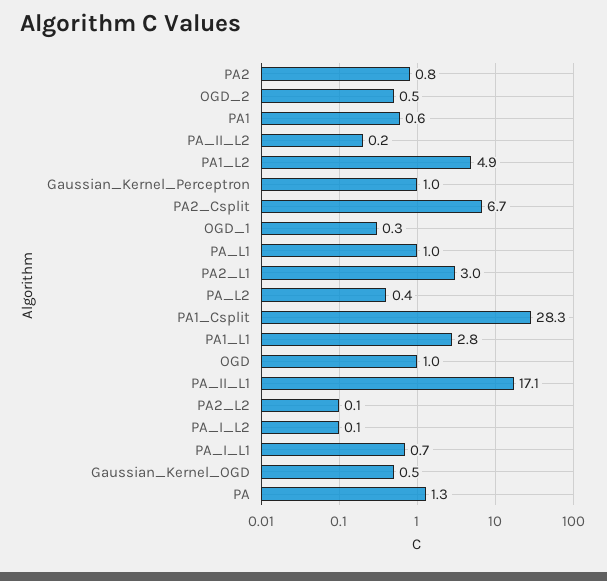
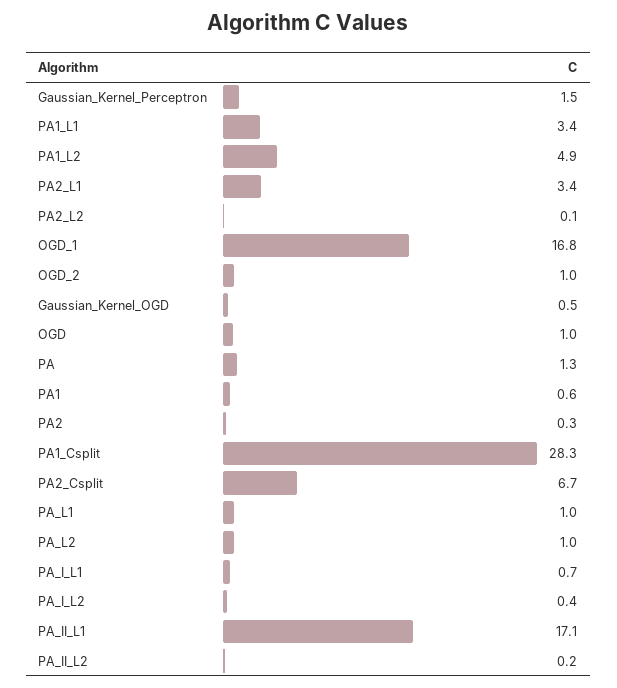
  {
-   "PA2": 0.8,
+   "PA2": 0.3,
-   "OGD_2": 0.5,
+   "OGD_2": 1,
    "PA1": 0.6,
    "PA_II_L2": 0.2,
    "PA1_L2": 4.9,
-   "Gaussian_Kernel_Perceptron": 1,
+   "Gaussian_Kernel_Perceptron": 1.5,
    "PA2_Csplit": 6.7,
-   "OGD_1": 0.3,
+   "OGD_1": 16.8,
    "PA_L1": 1,
-   "PA2_L1": 3,
+   "PA2_L1": 3.4,
-   "PA_L2": 0.4,
+   "PA_L2": 1,
    "PA1_Csplit": 28.3,
-   "PA1_L1": 2.8,
+   "PA1_L1": 3.4,
    "OGD": 1,
    "PA_II_L1": 17.1,
    "PA2_L2": 0.1,
-   "PA_I_L2": 0.1,
+   "PA_I_L2": 0.4,
    "PA_I_L1": 0.7,
    "Gaussian_Kernel_OGD": 0.5,
    "PA": 1.3
  }

